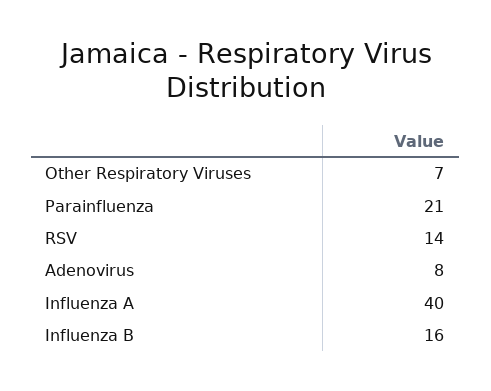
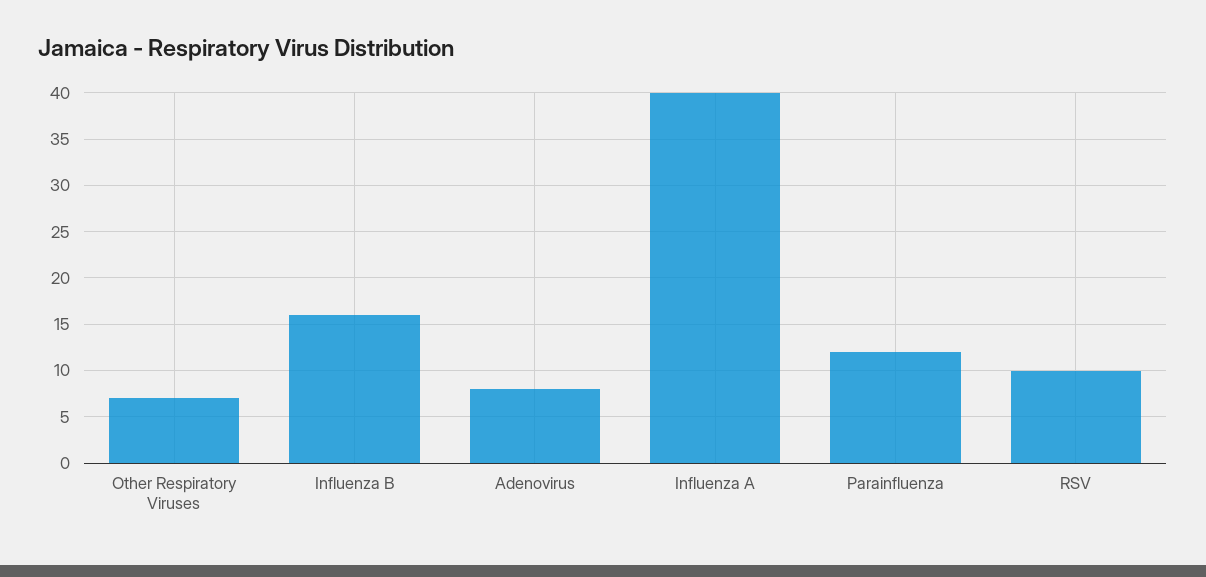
  {
    "Other Respiratory Viruses": 7,
-   "Parainfluenza": 21,
+   "Parainfluenza": 12,
-   "RSV": 14,
+   "RSV": 10,
    "Adenovirus": 8,
    "Influenza A": 40,
    "Influenza B": 16
  }

